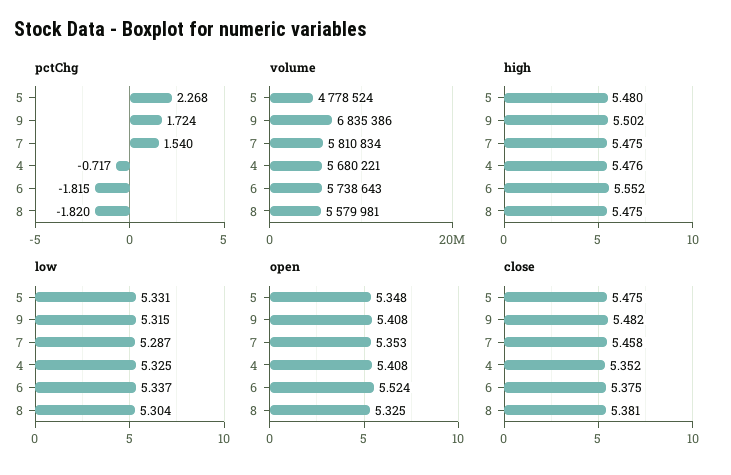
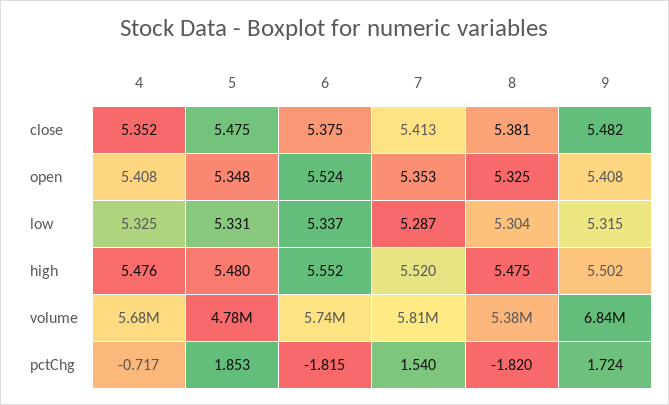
  {
    "pctChg": {
-     "5": 2.268,
+     "5": 1.853,
      "9": 1.724,
      "7": 1.54,
      "4": -0.717,
      "6": -1.815,
      "8": -1.82
    },
    "volume": {
      "5": 4778524,
      "9": 6835386,
      "7": 5810834,
      "4": 5680221,
      "6": 5738643,
-     "8": 5579981
+     "8": 5380000
    },
    "high": {
      "5": 5.48,
      "9": 5.502,
-     "7": 5.475,
+     "7": 5.52,
      "4": 5.476,
      "6": 5.552,
      "8": 5.475
    },
    "low": {
      "5": 5.331,
      "9": 5.315,
      "7": 5.287,
      "4": 5.325,
      "6": 5.337,
      "8": 5.304
    },
    "open": {
      "5": 5.348,
      "9": 5.408,
      "7": 5.353,
      "4": 5.408,
      "6": 5.524,
      "8": 5.325
    },
    "close": {
      "5": 5.475,
      "9": 5.482,
-     "7": 5.458,
+     "7": 5.413,
      "4": 5.352,
      "6": 5.375,
      "8": 5.381
    }
  }

